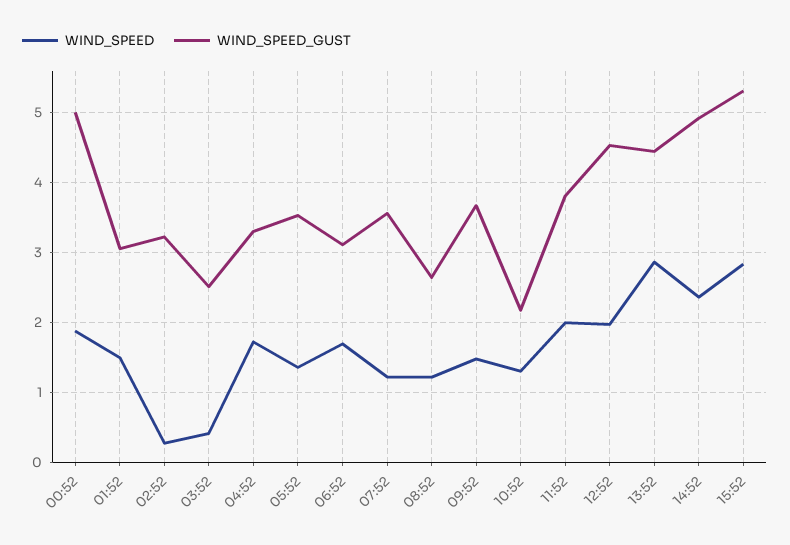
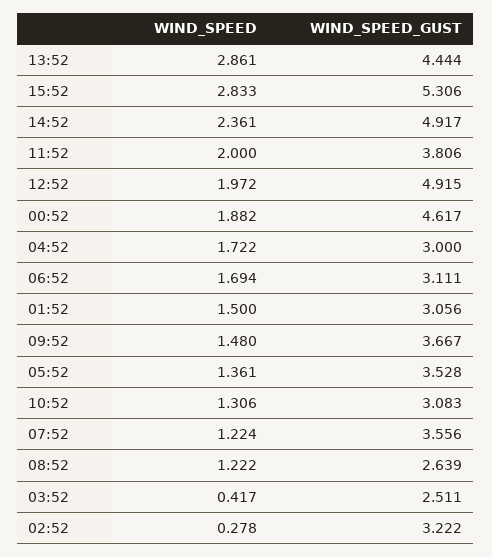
  {
    "WIND_SPEED": {
      "00:52": 1.882,
      "01:52": 1.5,
      "02:52": 0.278,
      "03:52": 0.417,
      "04:52": 1.722,
      "05:52": 1.361,
      "06:52": 1.694,
      "07:52": 1.224,
      "08:52": 1.222,
      "09:52": 1.48,
      "10:52": 1.306,
      "11:52": 2,
      "12:52": 1.972,
      "13:52": 2.861,
      "14:52": 2.361,
      "15:52": 2.833
    },
    "WIND_SPEED_GUST": {
-     "00:52": 5,
+     "00:52": 4.617,
      "01:52": 3.056,
      "02:52": 3.222,
      "03:52": 2.511,
-     "04:52": 3.3,
+     "04:52": 3,
      "05:52": 3.528,
      "06:52": 3.111,
      "07:52": 3.556,
      "08:52": 2.639,
      "09:52": 3.667,
-     "10:52": 2.2,
+     "10:52": 3.083,
      "11:52": 3.806,
-     "12:52": 4.5,
+     "12:52": 4.915,
      "13:52": 4.444,
      "14:52": 4.917,
      "15:52": 5.306
    }
  }

